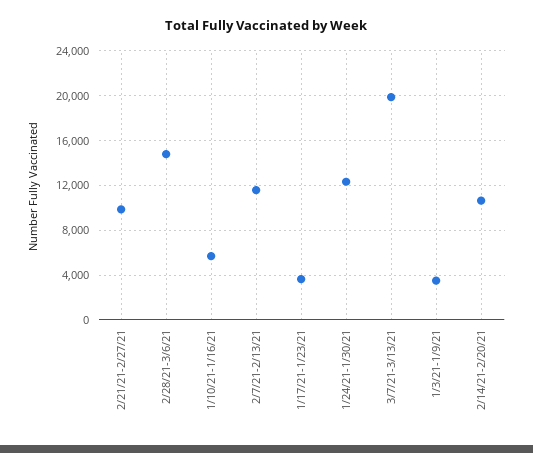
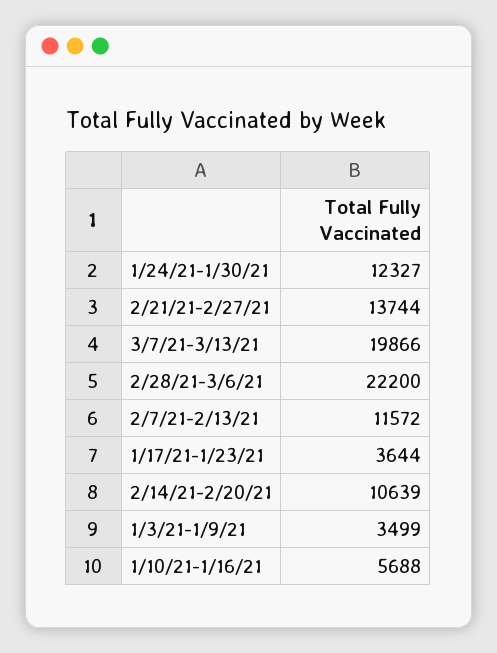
  {
-   "2/21/21-2/27/21": 10000,
+   "2/21/21-2/27/21": 13744,
-   "2/28/21-3/6/21": 15000,
+   "2/28/21-3/6/21": 22200,
    "1/10/21-1/16/21": 5688,
    "2/7/21-2/13/21": 11572,
    "1/17/21-1/23/21": 3644,
    "1/24/21-1/30/21": 12327,
    "3/7/21-3/13/21": 19866,
    "1/3/21-1/9/21": 3499,
    "2/14/21-2/20/21": 10639
  }

